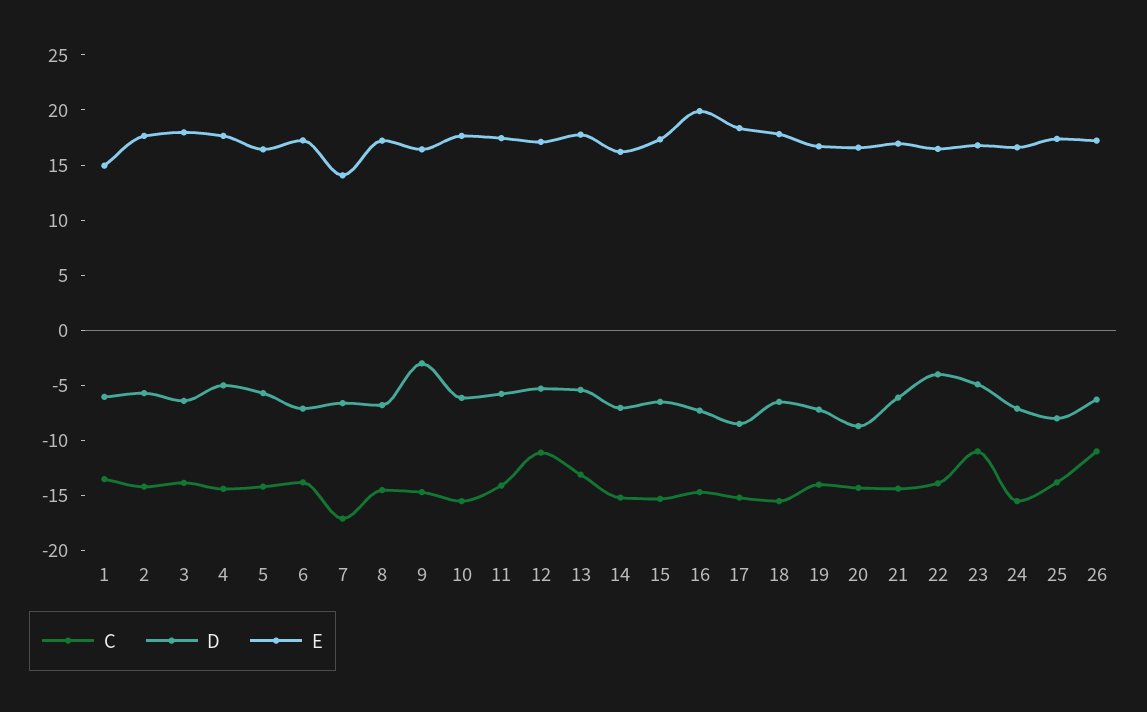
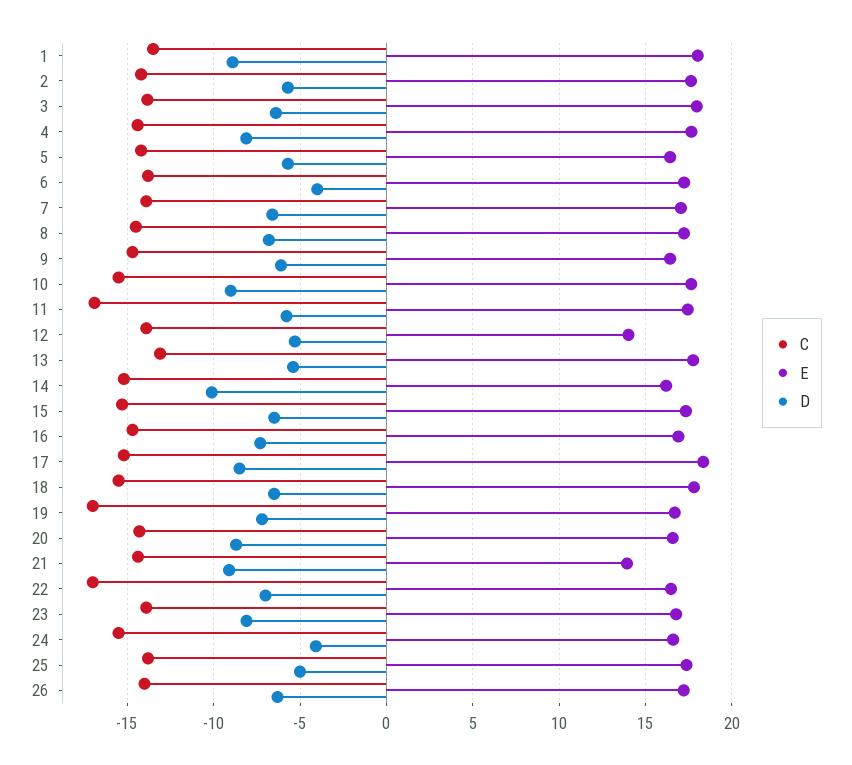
  {
    "C": {
      "1": -13.5,
      "2": -14,
      "3": -14,
      "4": -14.5,
      "5": -14,
      "6": -14,
-     "7": -17,
+     "7": -14,
      "8": -14.5,
      "9": -14.5,
      "10": -15.5,
-     "11": -14,
+     "11": -17,
-     "12": -11,
+     "12": -14,
      "13": -13,
      "14": -15,
      "15": -15.5,
      "16": -14.5,
      "17": -15,
      "18": -15.5,
-     "19": -14,
+     "19": -17,
      "20": -14.5,
      "21": -14.5,
-     "22": -14,
+     "22": -17,
-     "23": -11,
+     "23": -14,
      "24": -15.5,
      "25": -14,
-     "26": -11
+     "26": -14
    },
    "D": {
-     "1": -6,
+     "1": -9,
      "2": -5.5,
      "3": -6.5,
-     "4": -5,
+     "4": -8,
      "5": -5.5,
-     "6": -7,
+     "6": -4,
      "7": -6.5,
      "8": -7,
-     "9": -3,
+     "9": -6,
-     "10": -6,
+     "10": -9,
      "11": -6,
      "12": -5.5,
      "13": -5.5,
-     "14": -7,
+     "14": -10,
      "15": -6.5,
      "16": -7.5,
      "17": -8.5,
      "18": -6.5,
      "19": -7,
      "20": -8.5,
-     "21": -6,
+     "21": -9,
-     "22": -4,
+     "22": -7,
-     "23": -5,
+     "23": -8,
-     "24": -7,
+     "24": -4,
-     "25": -8,
+     "25": -5,
      "26": -6.5
    },
    "E": {
-     "1": 15,
+     "1": 18,
      "2": 17.5,
      "3": 18,
      "4": 17.5,
      "5": 16.5,
      "6": 17,
-     "7": 14,
+     "7": 17,
      "8": 17,
      "9": 16.5,
      "10": 17.5,
      "11": 17.5,
-     "12": 17,
+     "12": 14,
      "13": 18,
      "14": 16,
      "15": 17.5,
-     "16": 20,
+     "16": 17,
      "17": 18.5,
      "18": 18,
      "19": 16.5,
      "20": 16.5,
-     "21": 17,
+     "21": 14,
      "22": 16.5,
      "23": 17,
      "24": 16.5,
      "25": 17.5,
      "26": 17
    }
  }

